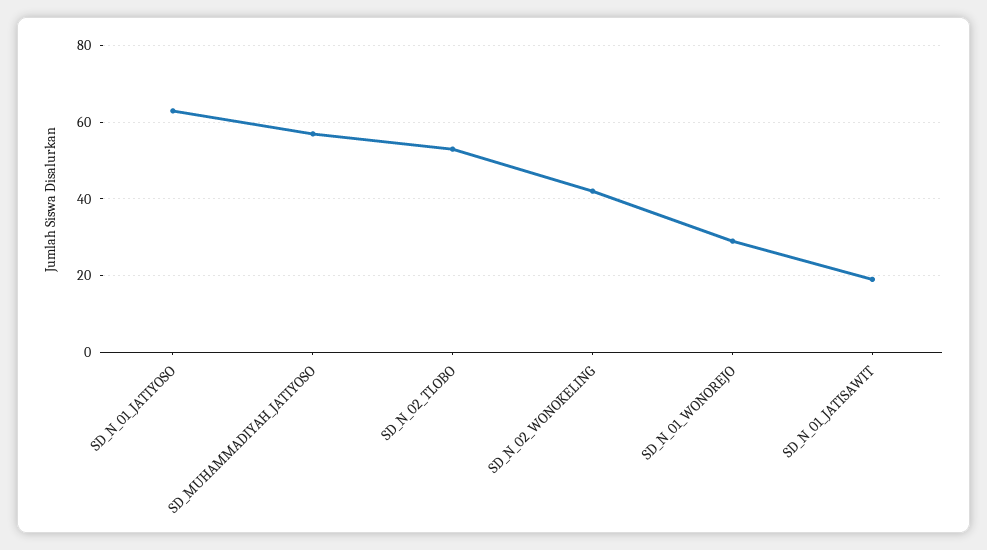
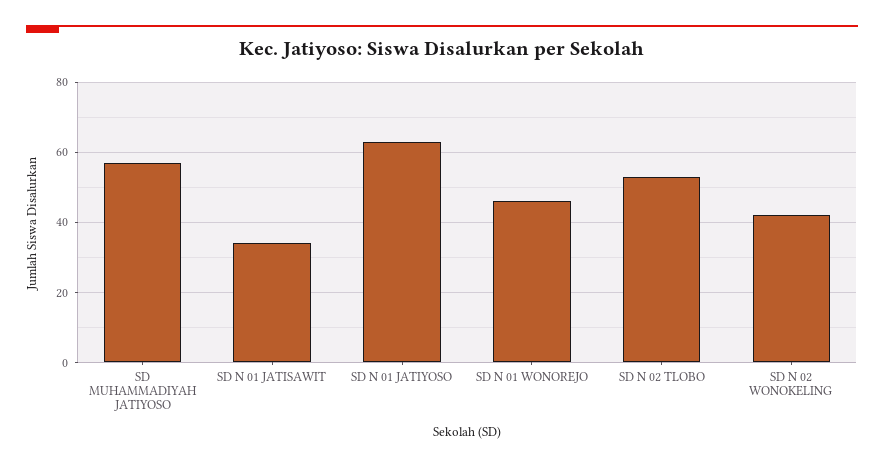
  {
    "SD_N_01_JATIYOSO": 65,
    "SD_MUHAMMADIYAH_JATIYOSO": 55,
    "SD_N_02_TLOBO": 55,
    "SD_N_02_WONOKELING": 40,
-   "SD_N_01_WONOREJO": 30,
+   "SD_N_01_WONOREJO": 45,
-   "SD_N_01_JATISAWIT": 20
+   "SD_N_01_JATISAWIT": 35
  }

